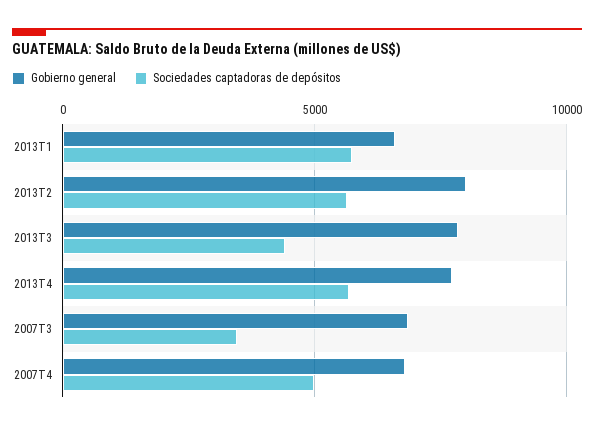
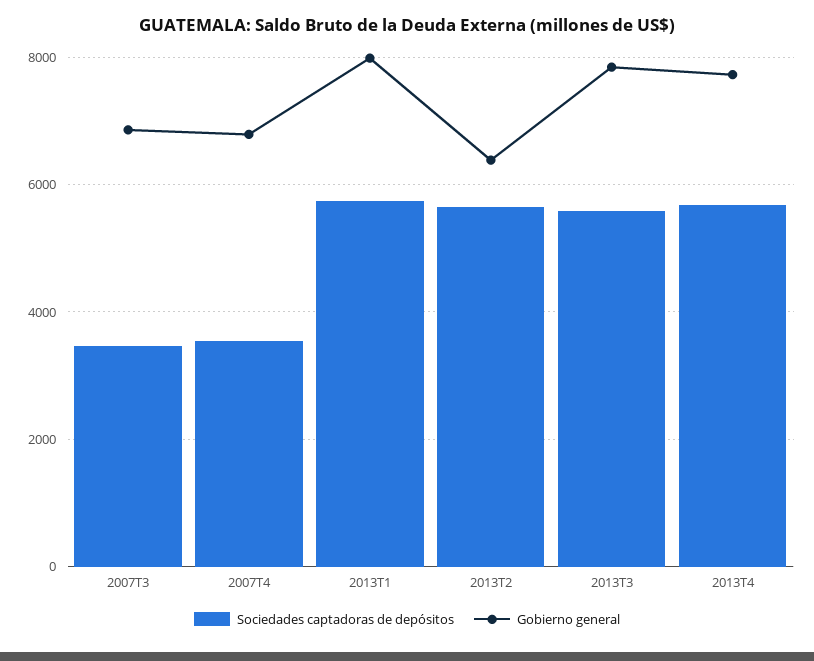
  {
    "Gobierno general": {
-     "2013T1": 6500,
+     "2013T1": 8000,
-     "2013T2": 8000,
+     "2013T2": 6400,
      "2013T3": 7800,
      "2013T4": 7800,
      "2007T3": 6800,
      "2007T4": 6800
    },
    "Sociedades captadoras de depósitos": {
      "2013T1": 5800,
      "2013T2": 5600,
-     "2013T3": 4500,
+     "2013T3": 5600,
      "2013T4": 5600,
      "2007T3": 3400,
-     "2007T4": 5000
+     "2007T4": 3600
    }
  }

